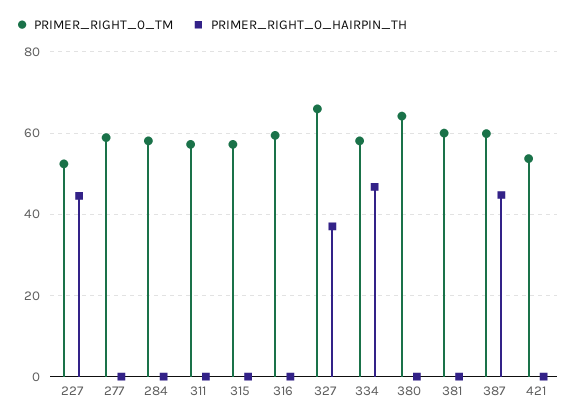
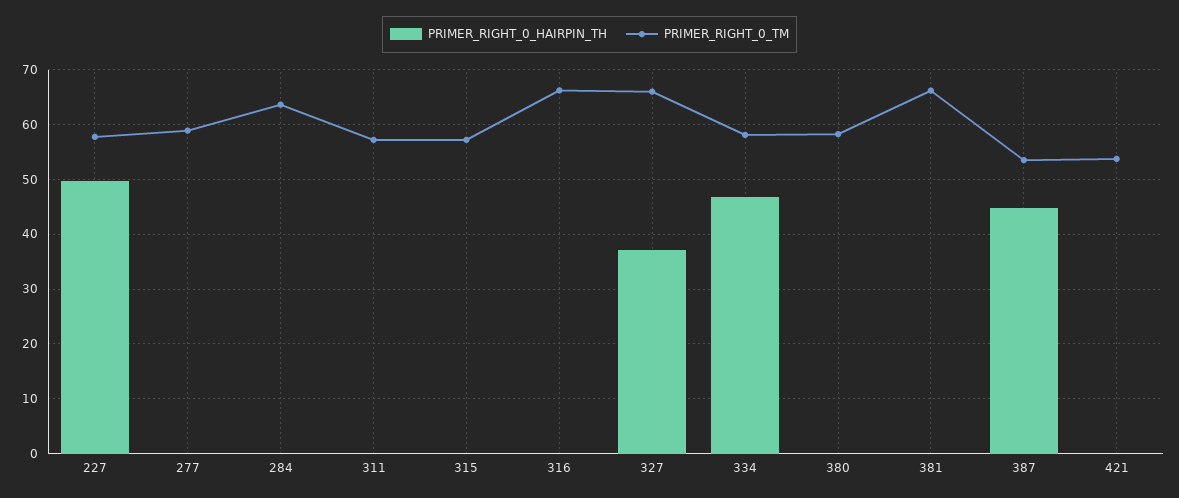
  {
    "PRIMER_RIGHT_0_TM": {
-     "227": 52,
+     "227": 58,
      "277": 58,
-     "284": 58,
+     "284": 64,
      "311": 58,
      "315": 58,
-     "316": 60,
+     "316": 66,
      "327": 66,
      "334": 58,
-     "380": 64,
+     "380": 58,
-     "381": 60,
+     "381": 66,
-     "387": 60,
+     "387": 54,
      "421": 54
    },
    "PRIMER_RIGHT_0_HAIRPIN_TH": {
-     "227": 44,
+     "227": 50,
      "277": 0,
      "284": 0,
      "311": 0,
      "315": 0,
      "316": 0,
      "327": 38,
      "334": 46,
      "380": 0,
      "381": 0,
      "387": 44,
      "421": 0
    }
  }

